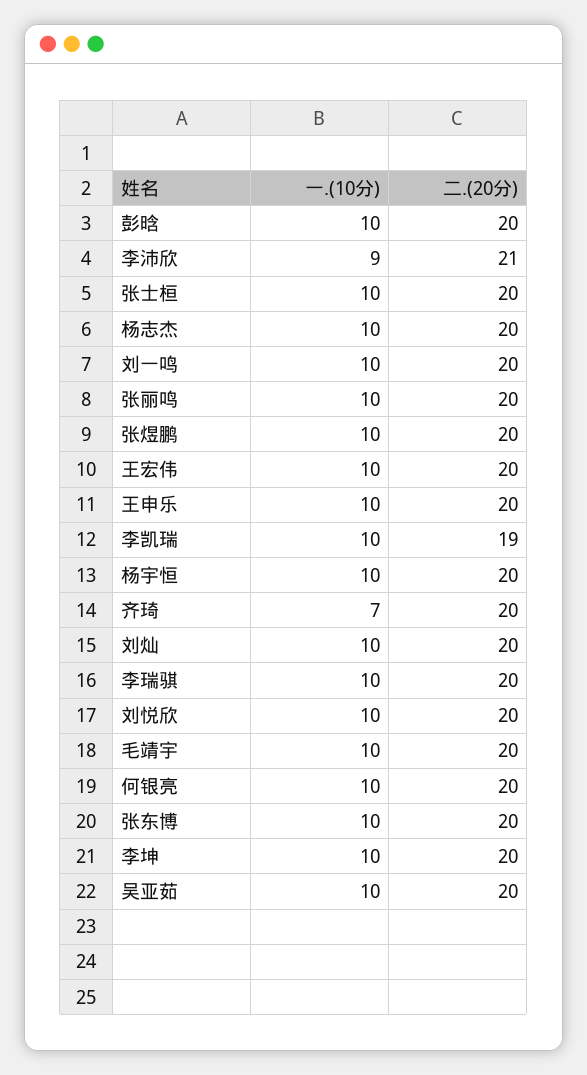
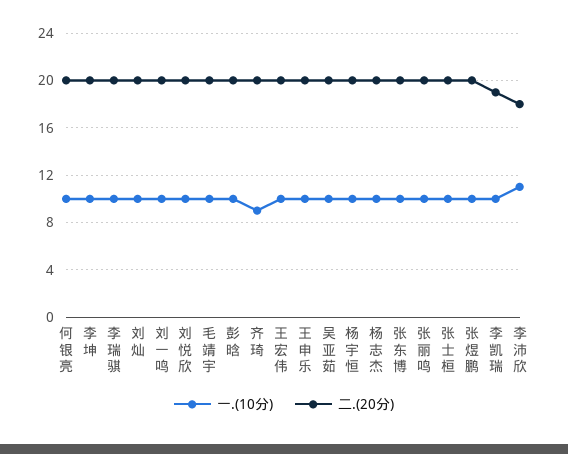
  {
    "一.(10分)": {
      "彭晗": 10,
-     "李沛欣": 9,
+     "李沛欣": 11,
      "张士桓": 10,
      "杨志杰": 10,
      "刘一鸣": 10,
      "张丽鸣": 10,
      "张煜鹏": 10,
      "王宏伟": 10,
      "王申乐": 10,
      "李凯瑞": 10,
      "杨宇恒": 10,
-     "齐琦": 7,
+     "齐琦": 9,
      "刘灿": 10,
      "李瑞骐": 10,
      "刘悦欣": 10,
      "毛靖宇": 10,
      "何银亮": 10,
      "张东博": 10,
      "李坤": 10,
      "吴亚茹": 10
    },
    "二.(20分)": {
      "彭晗": 20,
-     "李沛欣": 21,
+     "李沛欣": 18,
      "张士桓": 20,
      "杨志杰": 20,
      "刘一鸣": 20,
      "张丽鸣": 20,
      "张煜鹏": 20,
      "王宏伟": 20,
      "王申乐": 20,
      "李凯瑞": 19,
      "杨宇恒": 20,
      "齐琦": 20,
      "刘灿": 20,
      "李瑞骐": 20,
      "刘悦欣": 20,
      "毛靖宇": 20,
      "何银亮": 20,
      "张东博": 20,
      "李坤": 20,
      "吴亚茹": 20
    }
  }

